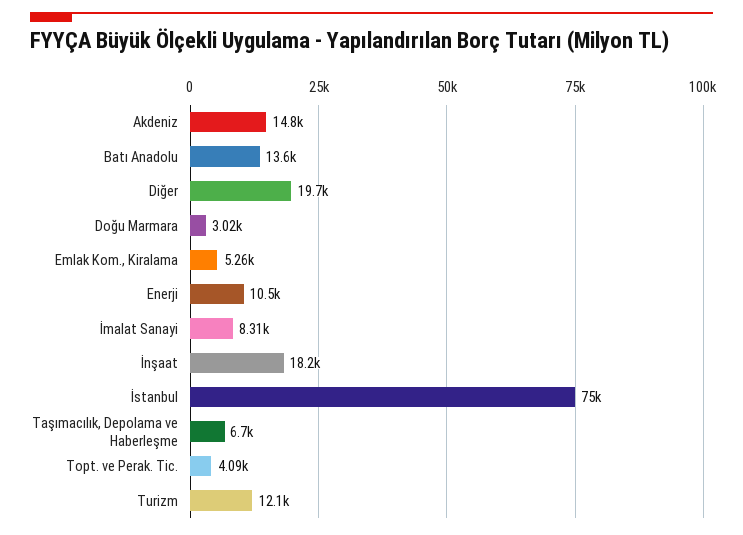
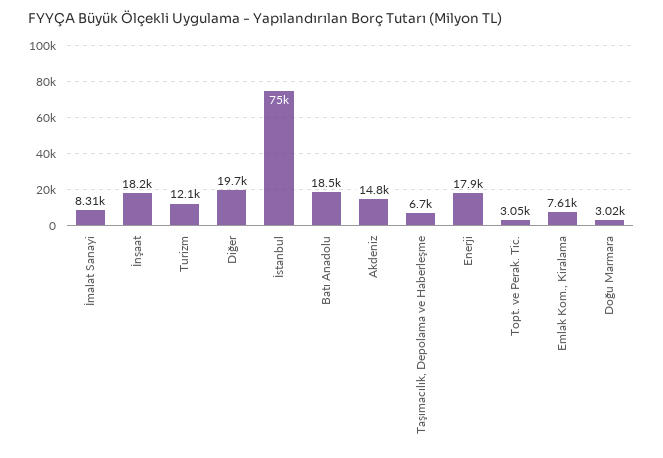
  {
    "Akdeniz": 14800,
-   "Batı Anadolu": 13600,
+   "Batı Anadolu": 18500,
    "Diğer": 19700,
    "Doğu Marmara": 3020,
-   "Emlak Kom., Kiralama": 5260,
+   "Emlak Kom., Kiralama": 7610,
-   "Enerji": 10500,
+   "Enerji": 17900,
    "İmalat Sanayi": 8310,
    "İnşaat": 18200,
    "İstanbul": 75000,
    "Taşımacılık, Depolama ve Haberleşme": 6700,
-   "Topt. ve Perak. Tic.": 4090,
+   "Topt. ve Perak. Tic.": 3050,
    "Turizm": 12100
  }

